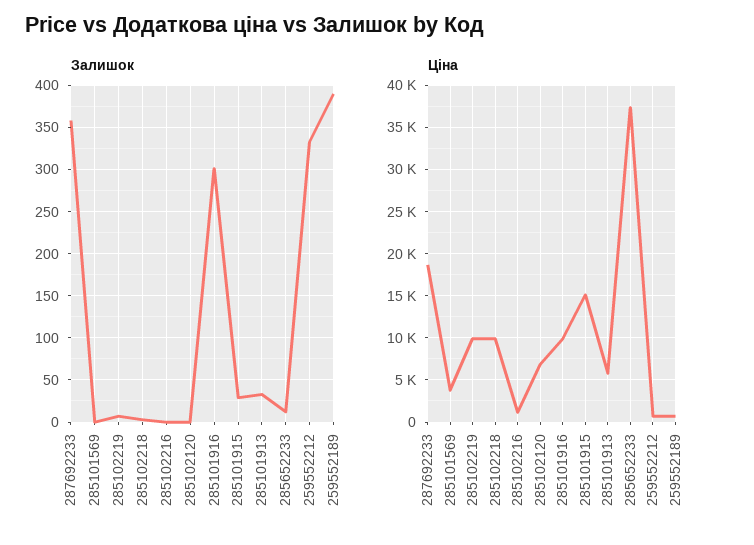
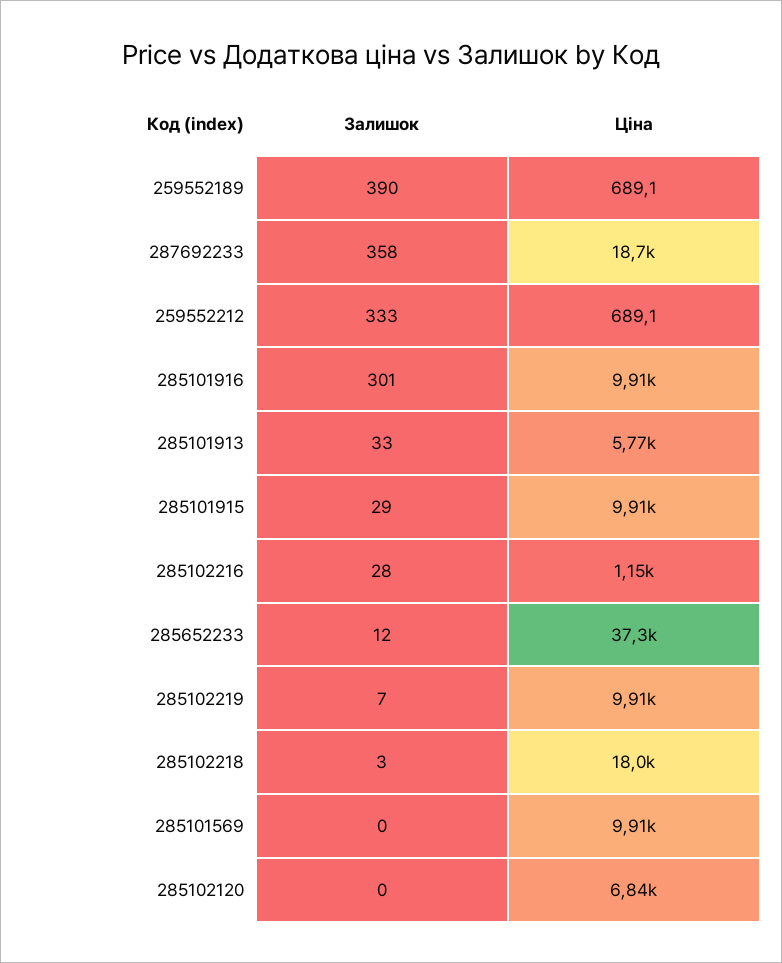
  {
    "Залишок": {
      "287692233": 358,
      "285101569": 0,
      "285102219": 7,
      "285102218": 3,
-     "285102216": 0,
+     "285102216": 28,
      "285102120": 0,
      "285101916": 301,
      "285101915": 29,
      "285101913": 33,
      "285652233": 12,
      "259552212": 333,
      "259552189": 390
    },
    "Ціна": {
      "287692233": 18700,
-     "285101569": 4000,
+     "285101569": 9910,
      "285102219": 9910,
-     "285102218": 10000,
+     "285102218": 18000,
      "285102216": 1150,
      "285102120": 6840,
      "285101916": 9910,
-     "285101915": 15000,
+     "285101915": 9910,
      "285101913": 5770,
      "285652233": 37300,
      "259552212": 689.1,
      "259552189": 689.1
    }
  }

